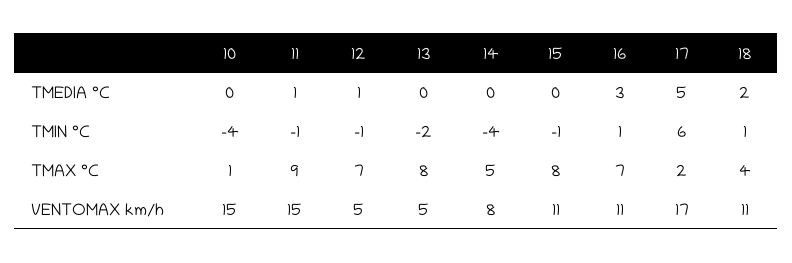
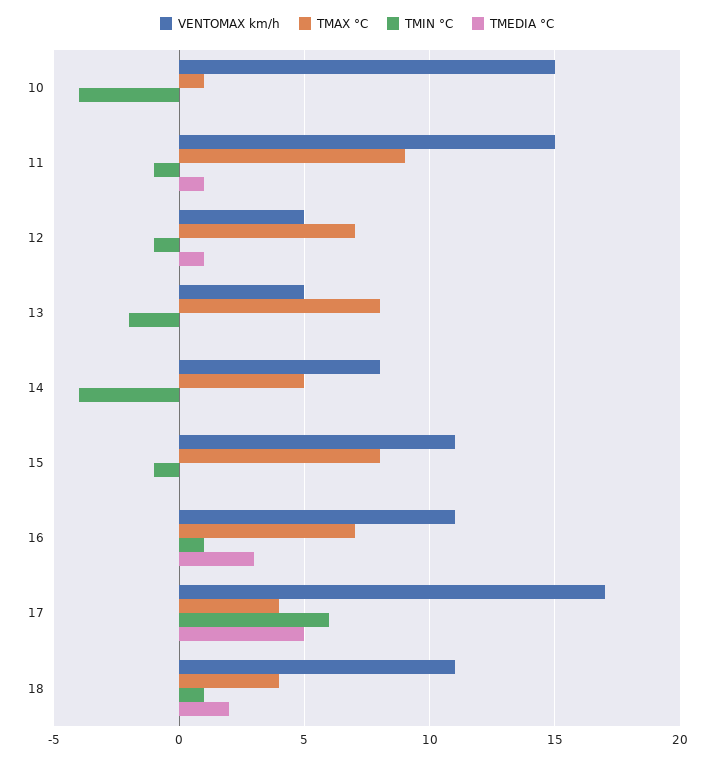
  {
    "TMEDIA °C": {
      "10": 0,
      "11": 1,
      "12": 1,
      "13": 0,
      "14": 0,
      "15": 0,
      "16": 3,
      "17": 5,
      "18": 2
    },
    "TMIN °C": {
      "10": -4,
      "11": -1,
      "12": -1,
      "13": -2,
      "14": -4,
      "15": -1,
      "16": 1,
      "17": 6,
      "18": 1
    },
    "TMAX °C": {
      "10": 1,
      "11": 9,
      "12": 7,
      "13": 8,
      "14": 5,
      "15": 8,
      "16": 7,
-     "17": 2,
+     "17": 4,
      "18": 4
    },
    "VENTOMAX km/h": {
      "10": 15,
      "11": 15,
      "12": 5,
      "13": 5,
      "14": 8,
      "15": 11,
      "16": 11,
      "17": 17,
      "18": 11
    }
  }

